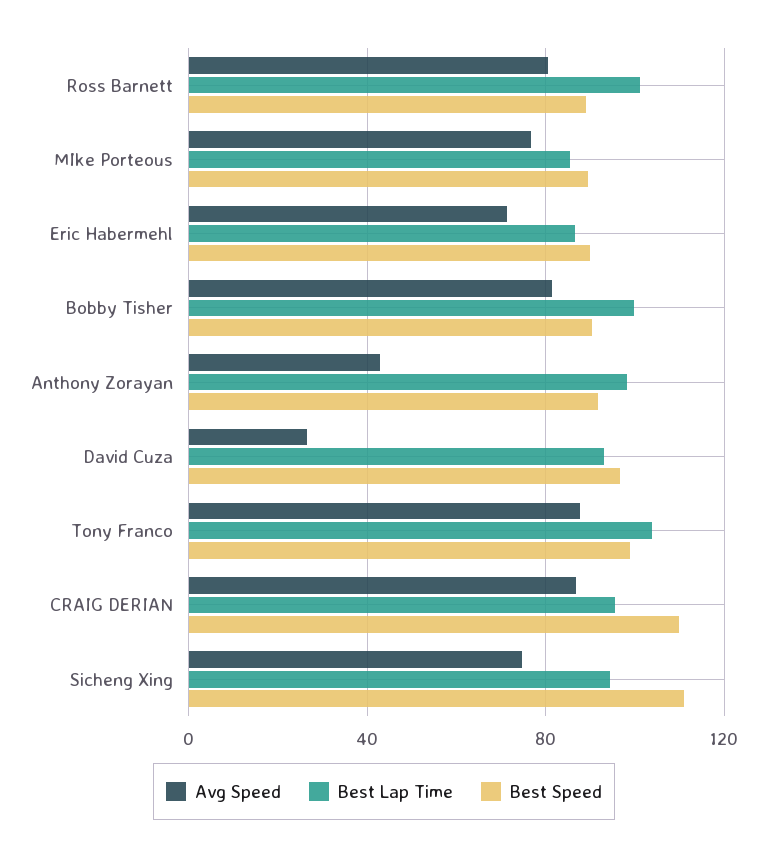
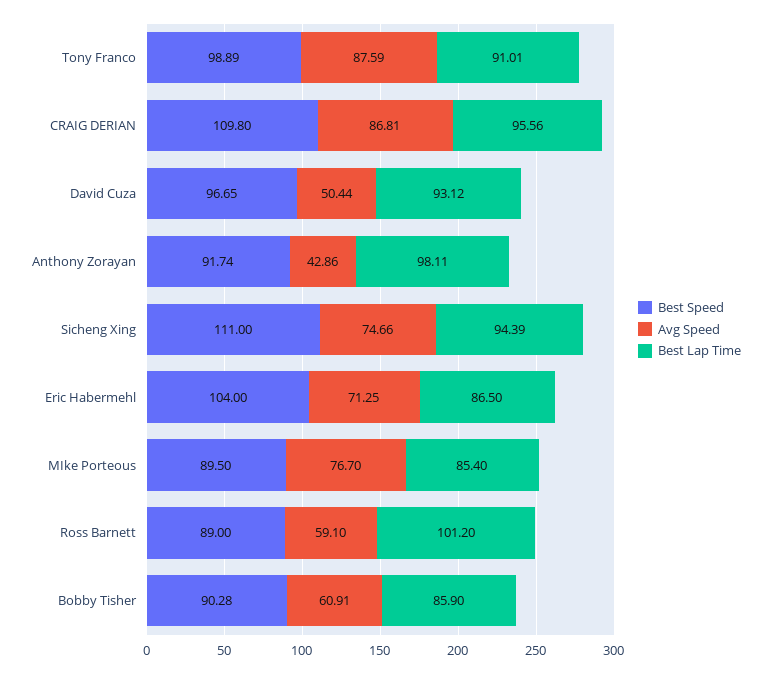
  {
    "Avg Speed": {
-     "Ross Barnett": 80,
+     "Ross Barnett": 59.1,
      "MIke Porteous": 76.7,
      "Eric Habermehl": 71.25,
-     "Bobby Tisher": 80,
+     "Bobby Tisher": 60.91,
      "Anthony Zorayan": 42.86,
-     "David Cuza": 25,
+     "David Cuza": 50.44,
      "Tony Franco": 87.59,
      "CRAIG DERIAN": 86.81,
      "Sicheng Xing": 74.66
    },
    "Best Lap Time": {
      "Ross Barnett": 101.2,
      "MIke Porteous": 85.4,
      "Eric Habermehl": 86.5,
-     "Bobby Tisher": 100,
+     "Bobby Tisher": 85.9,
      "Anthony Zorayan": 98.11,
      "David Cuza": 93.12,
-     "Tony Franco": 105,
+     "Tony Franco": 91.01,
      "CRAIG DERIAN": 95.56,
      "Sicheng Xing": 94.39
    },
    "Best Speed": {
      "Ross Barnett": 89,
      "MIke Porteous": 89.5,
-     "Eric Habermehl": 90,
+     "Eric Habermehl": 104,
      "Bobby Tisher": 90.28,
      "Anthony Zorayan": 91.74,
      "David Cuza": 96.65,
      "Tony Franco": 98.89,
      "CRAIG DERIAN": 109.8,
      "Sicheng Xing": 111
    }
  }

